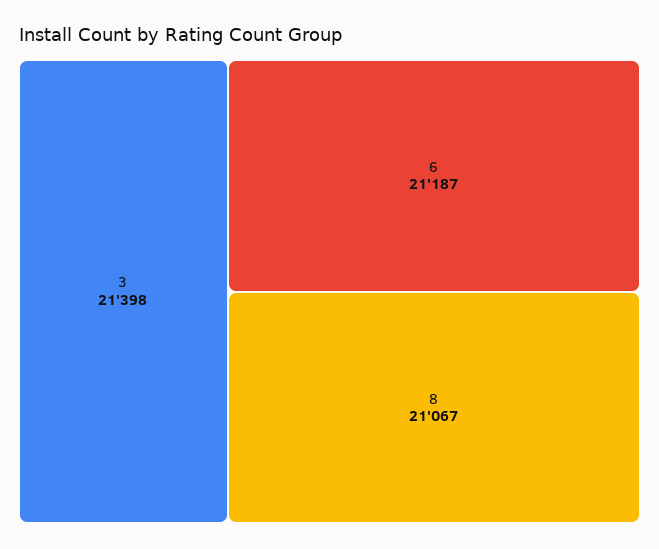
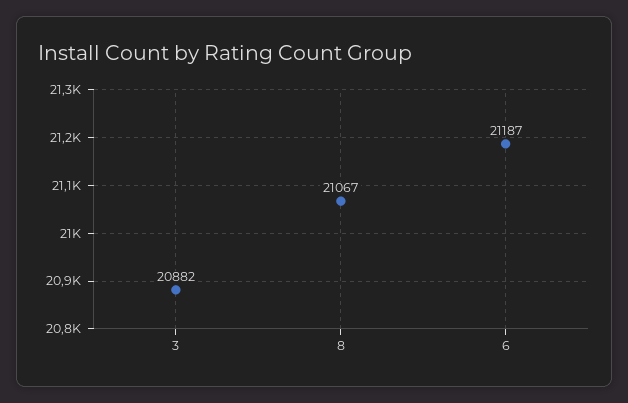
  {
-   "3": 21398,
+   "3": 20882,
    "6": 21187,
    "8": 21067
  }

